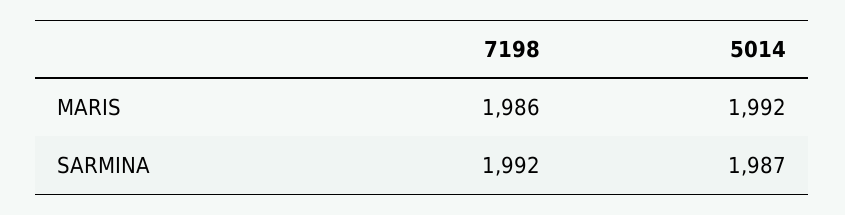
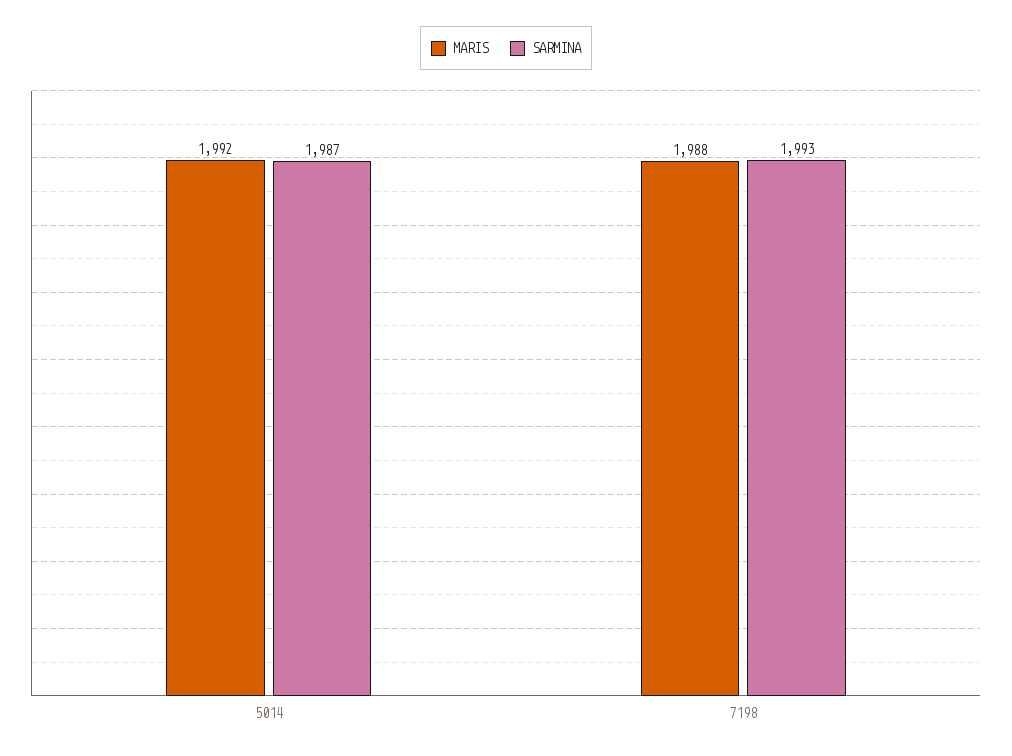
  {
    "MARIS": {
-     "7198": 1986,
+     "7198": 1988,
      "5014": 1992
    },
    "SARMINA": {
-     "7198": 1992,
+     "7198": 1993,
      "5014": 1987
    }
  }

